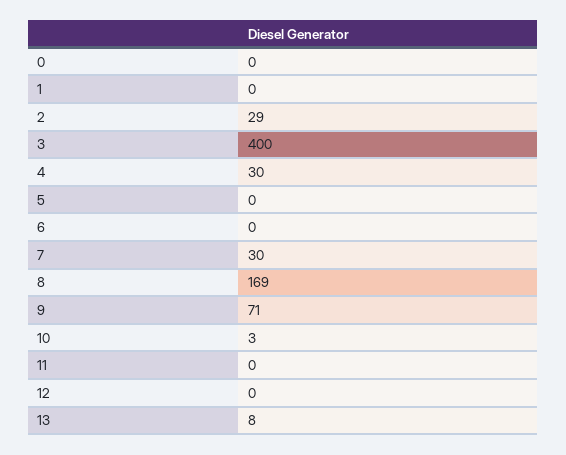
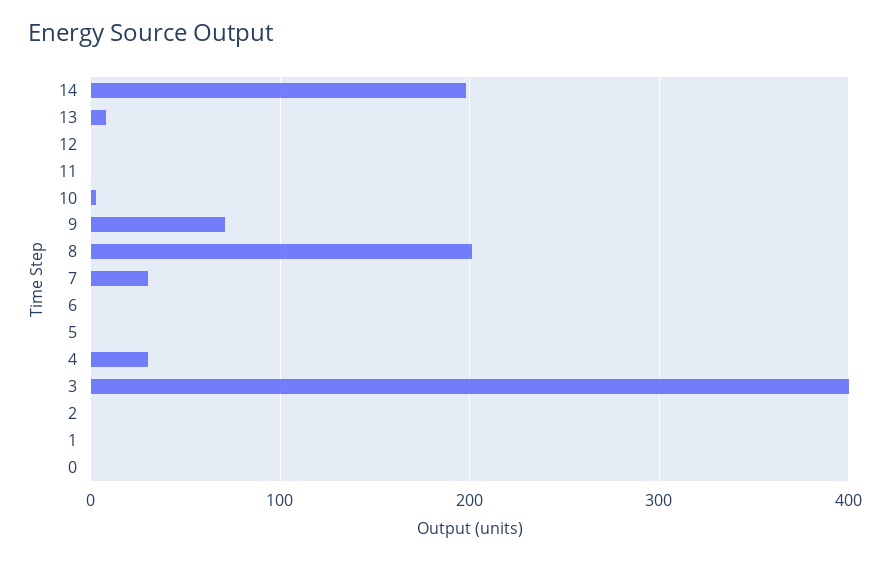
  {
    "0": 0,
    "1": 0,
-   "2": 29,
+   "2": 0,
    "3": 400,
    "4": 30,
    "5": 0,
    "6": 0,
    "7": 30,
-   "8": 169,
+   "8": 200,
    "9": 71,
    "10": 3,
    "11": 0,
    "12": 0,
-   "13": 8
+   "13": 8,
+   "14": 200
  }

